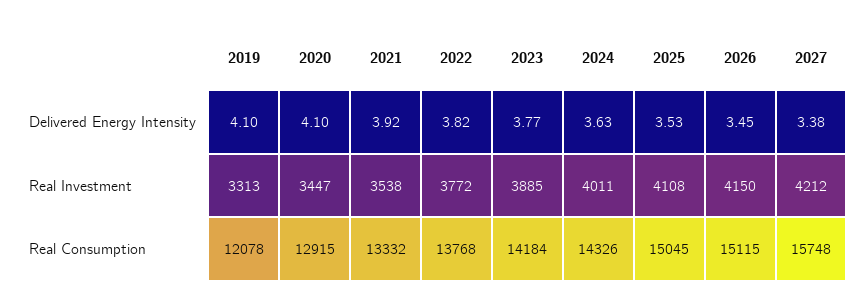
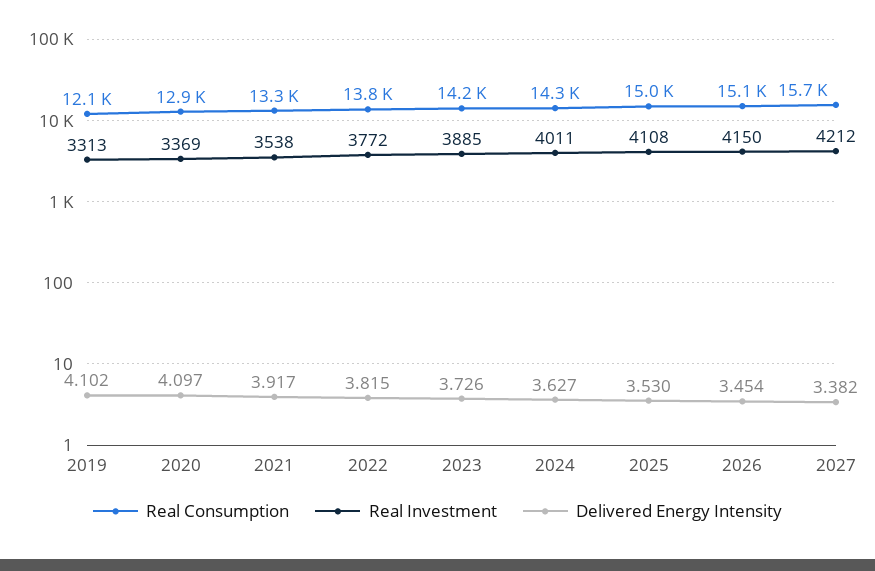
  {
    "Delivered Energy Intensity": {
      "2019": 4.102,
      "2020": 4.097,
      "2021": 3.917,
      "2022": 3.815,
-     "2023": 3.77,
+     "2023": 3.726,
      "2024": 3.627,
      "2025": 3.53,
      "2026": 3.454,
      "2027": 3.382
    },
    "Real Investment": {
      "2019": 3313,
-     "2020": 3447,
+     "2020": 3369,
      "2021": 3538,
      "2022": 3772,
      "2023": 3885,
      "2024": 4011,
      "2025": 4108,
      "2026": 4150,
      "2027": 4212
    },
    "Real Consumption": {
      "2019": 12078,
      "2020": 12915,
      "2021": 13332,
      "2022": 13768,
      "2023": 14184,
      "2024": 14326,
      "2025": 15045,
      "2026": 15115,
      "2027": 15748
    }
  }

